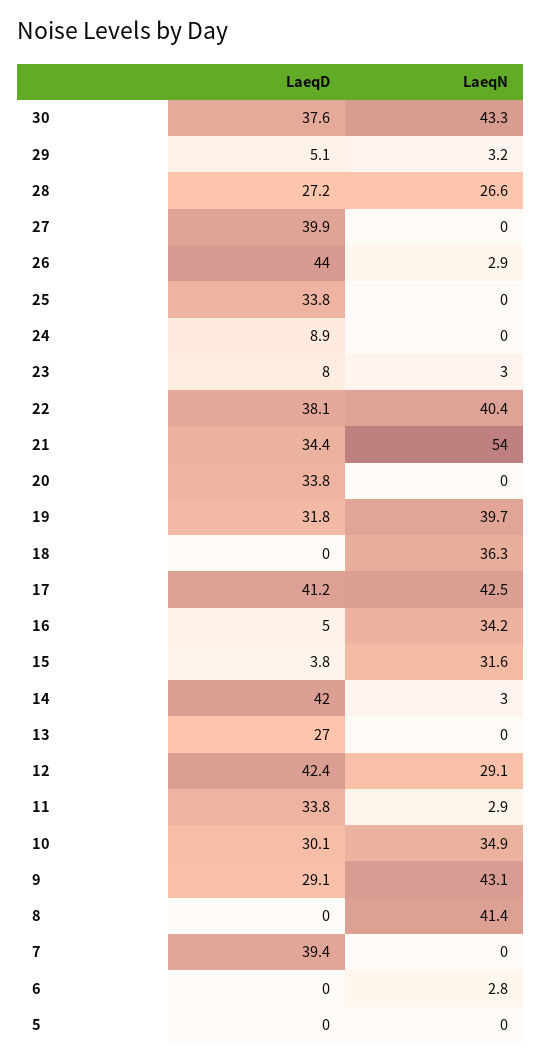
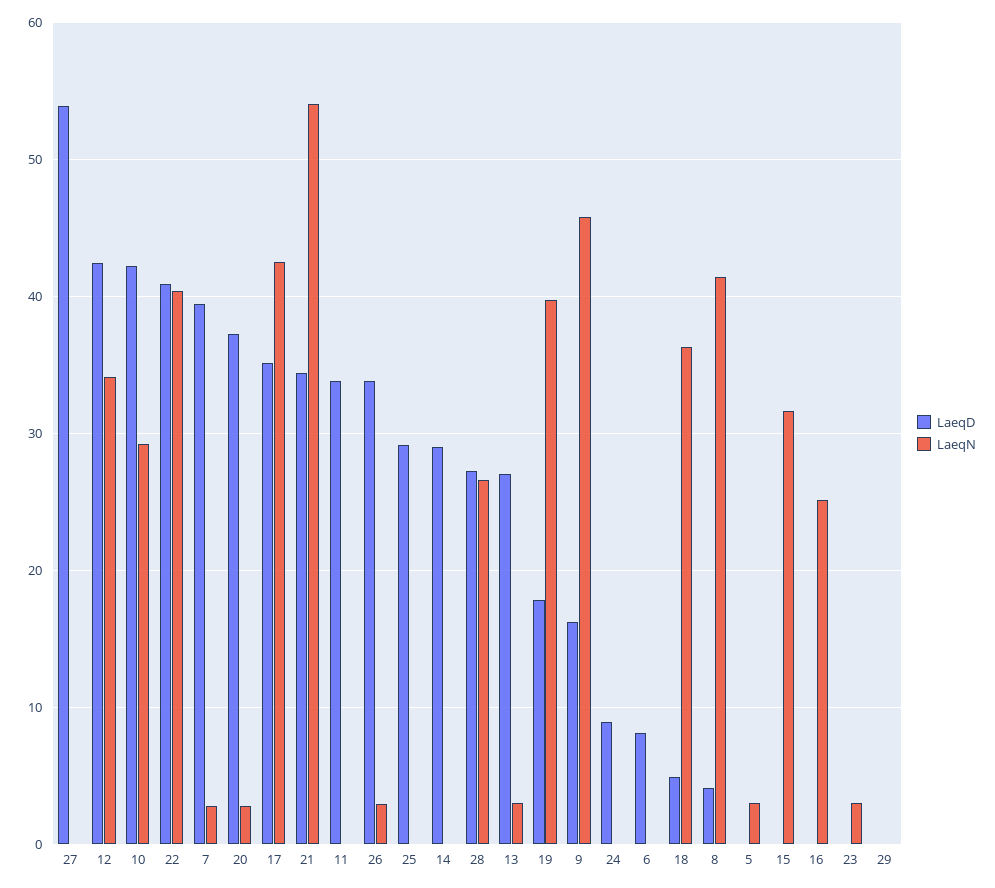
  {
    "LaeqD": {
-     "30": 37.6,
-     "29": 5.1,
+     "29": 0,
      "28": 27.2,
-     "27": 39.9,
+     "27": 54,
-     "26": 44,
+     "26": 34,
-     "25": 33.8,
+     "25": 29,
      "24": 8.9,
-     "23": 8,
+     "23": 0,
-     "22": 38.1,
+     "22": 41,
      "21": 34.4,
-     "20": 33.8,
+     "20": 37,
-     "19": 31.8,
+     "19": 18,
-     "18": 0,
+     "18": 5,
-     "17": 41.2,
+     "17": 35,
-     "16": 5,
+     "16": 0,
-     "15": 3.8,
+     "15": 0,
-     "14": 42,
+     "14": 29,
      "13": 27,
      "12": 42.4,
      "11": 33.8,
-     "10": 30.1,
+     "10": 42,
-     "9": 29.1,
+     "9": 16,
-     "8": 0,
+     "8": 4,
      "7": 39.4,
-     "6": 0,
+     "6": 8,
      "5": 0
    },
    "LaeqN": {
-     "30": 43.3,
-     "29": 3.2,
+     "29": 0,
      "28": 26.6,
      "27": 0,
      "26": 2.9,
      "25": 0,
      "24": 0,
      "23": 3,
      "22": 40.4,
      "21": 54,
-     "20": 0,
+     "20": 3,
      "19": 39.7,
      "18": 36.3,
      "17": 42.5,
-     "16": 34.2,
+     "16": 25,
      "15": 31.6,
-     "14": 3,
+     "14": 0,
-     "13": 0,
+     "13": 3,
-     "12": 29.1,
+     "12": 34,
-     "11": 2.9,
+     "11": 0,
-     "10": 34.9,
+     "10": 29,
-     "9": 43.1,
+     "9": 46,
      "8": 41.4,
-     "7": 0,
+     "7": 3,
-     "6": 2.8,
+     "6": 0,
-     "5": 0
+     "5": 3
    }
  }

